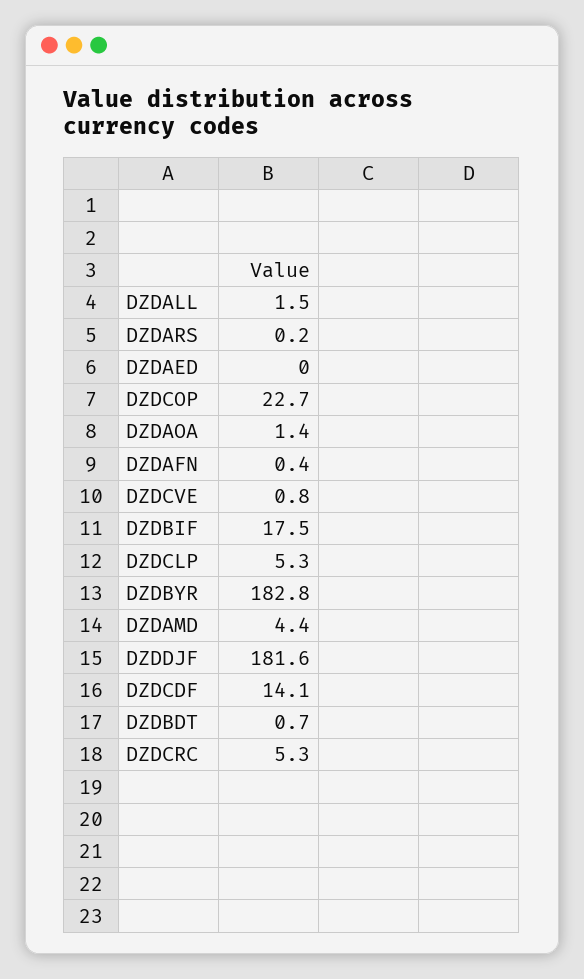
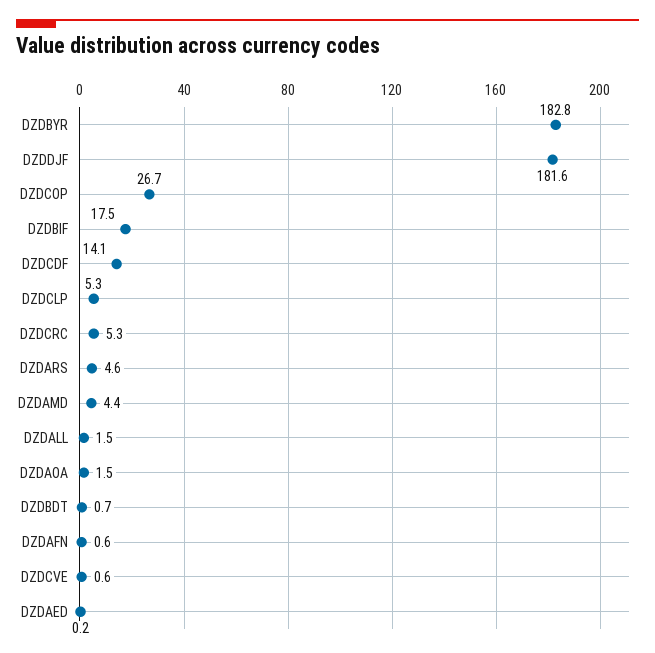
  {
    "DZDALL": 1.5,
-   "DZDARS": 0.2,
+   "DZDARS": 4.6,
-   "DZDAED": 0,
+   "DZDAED": 0.2,
-   "DZDCOP": 22.7,
+   "DZDCOP": 26.7,
-   "DZDAOA": 1.4,
+   "DZDAOA": 1.5,
-   "DZDAFN": 0.4,
+   "DZDAFN": 0.6,
-   "DZDCVE": 0.8,
+   "DZDCVE": 0.6,
    "DZDBIF": 17.5,
    "DZDCLP": 5.3,
    "DZDBYR": 182.8,
    "DZDAMD": 4.4,
    "DZDDJF": 181.6,
    "DZDCDF": 14.1,
    "DZDBDT": 0.7,
    "DZDCRC": 5.3
  }

